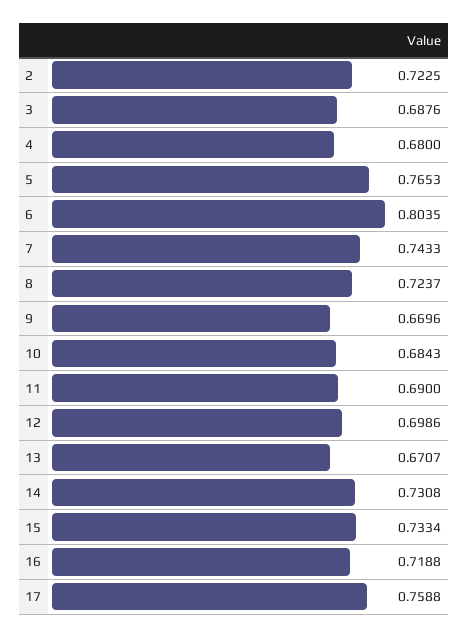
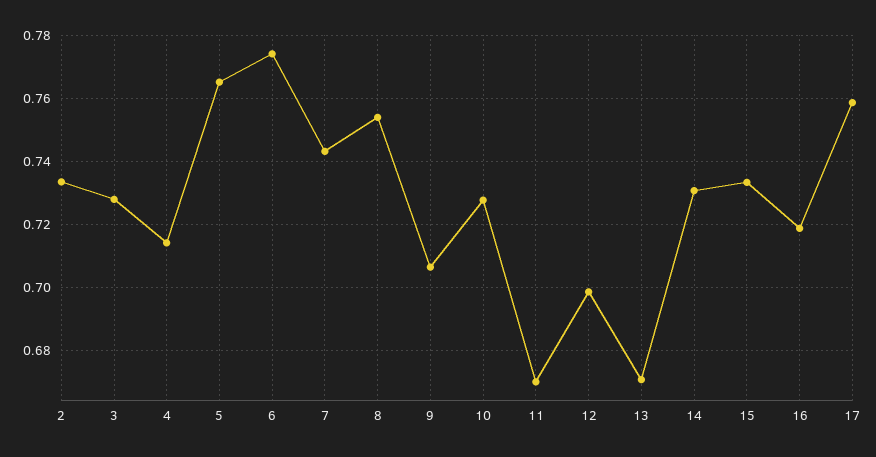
  {
-   "2": 0.7225,
+   "2": 0.734,
-   "3": 0.6876,
+   "3": 0.728,
-   "4": 0.68,
+   "4": 0.714,
    "5": 0.7653,
-   "6": 0.8035,
+   "6": 0.774,
    "7": 0.7433,
-   "8": 0.7237,
+   "8": 0.754,
-   "9": 0.6696,
+   "9": 0.706,
-   "10": 0.6843,
+   "10": 0.728,
-   "11": 0.69,
+   "11": 0.67,
    "12": 0.6986,
    "13": 0.6707,
    "14": 0.7308,
    "15": 0.7334,
    "16": 0.7188,
    "17": 0.7588
  }

